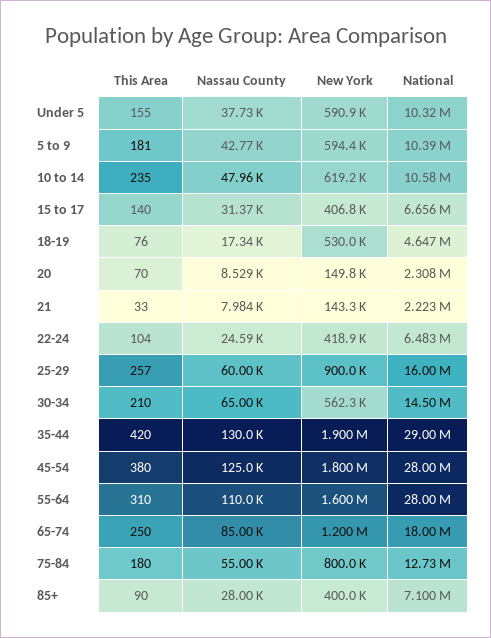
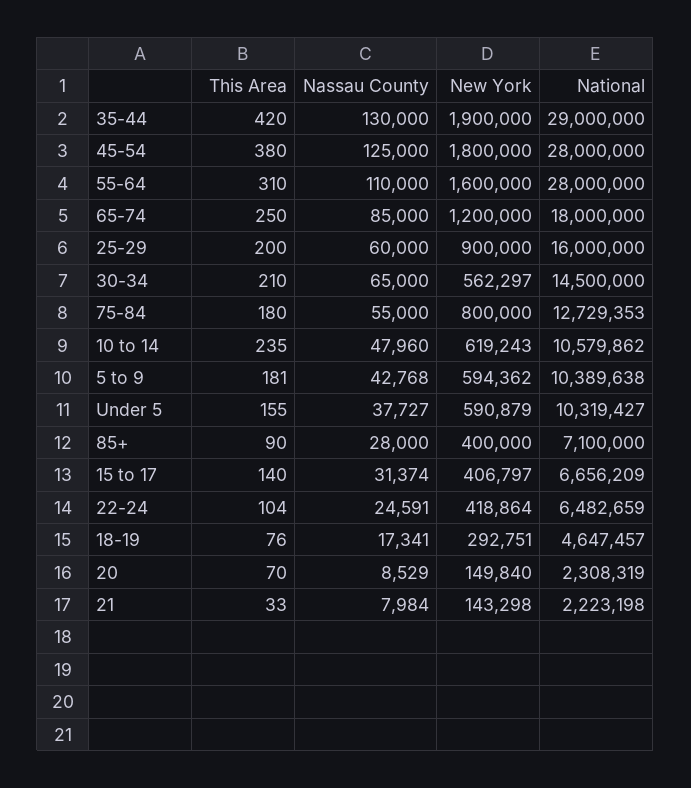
  {
    "This Area": {
      "Under 5": 155,
      "5 to 9": 181,
      "10 to 14": 235,
      "15 to 17": 140,
      "18-19": 76,
      "20": 70,
      "21": 33,
      "22-24": 104,
-     "25-29": 257,
+     "25-29": 200,
      "30-34": 210,
      "35-44": 420,
      "45-54": 380,
      "55-64": 310,
      "65-74": 250,
      "75-84": 180,
      "85+": 90
    },
    "Nassau County": {
      "Under 5": 37727,
      "5 to 9": 42768,
      "10 to 14": 47960,
      "15 to 17": 31374,
      "18-19": 17341,
      "20": 8529,
      "21": 7984,
      "22-24": 24591,
      "25-29": 60000,
      "30-34": 65000,
      "35-44": 130000,
      "45-54": 125000,
      "55-64": 110000,
      "65-74": 85000,
      "75-84": 55000,
      "85+": 28000
    },
    "New York": {
      "Under 5": 590879,
      "5 to 9": 594362,
      "10 to 14": 619243,
      "15 to 17": 406797,
-     "18-19": 530000,
+     "18-19": 292751,
      "20": 149840,
      "21": 143298,
      "22-24": 418864,
      "25-29": 900000,
      "30-34": 562297,
      "35-44": 1900000,
      "45-54": 1800000,
      "55-64": 1600000,
      "65-74": 1200000,
      "75-84": 800000,
      "85+": 400000
    },
    "National": {
      "Under 5": 10319427,
      "5 to 9": 10389638,
      "10 to 14": 10579862,
      "15 to 17": 6656209,
      "18-19": 4647457,
      "20": 2308319,
      "21": 2223198,
      "22-24": 6482659,
      "25-29": 16000000,
      "30-34": 14500000,
      "35-44": 29000000,
      "45-54": 28000000,
      "55-64": 28000000,
      "65-74": 18000000,
      "75-84": 12729353,
      "85+": 7100000
    }
  }

